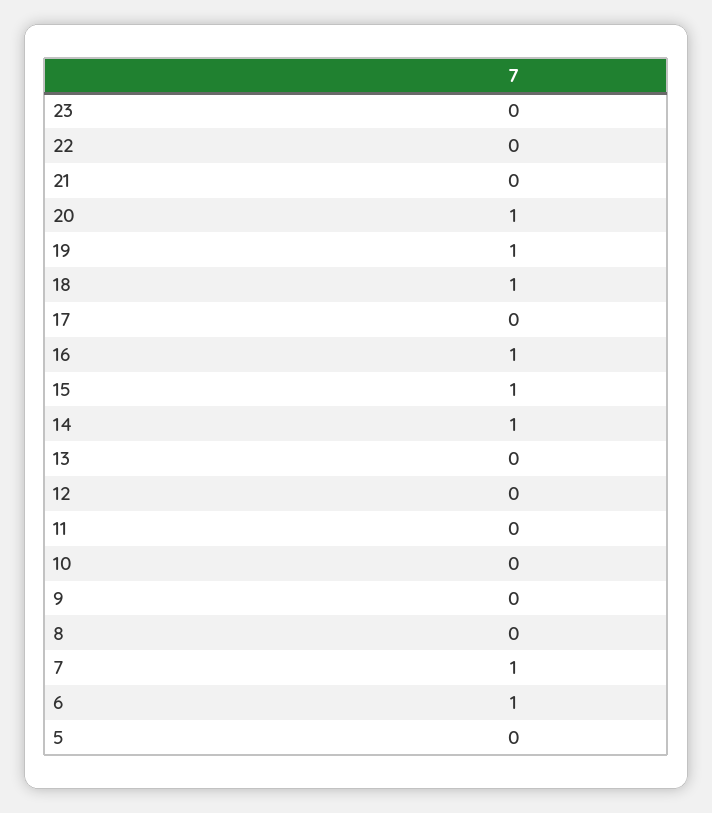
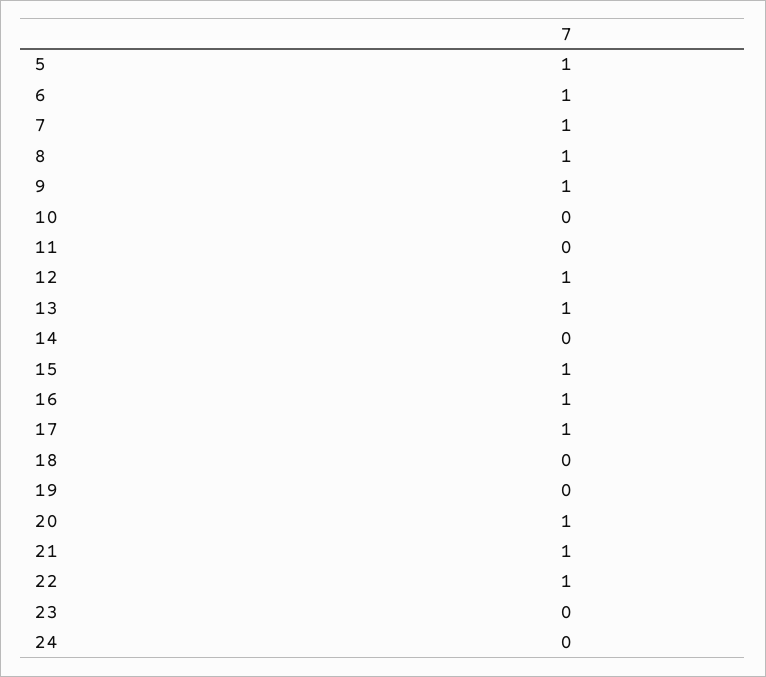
  {
    "23": 0,
-   "22": 0,
+   "22": 1,
-   "21": 0,
+   "21": 1,
    "20": 1,
-   "19": 1,
+   "19": 0,
-   "18": 1,
+   "18": 0,
-   "17": 0,
+   "17": 1,
    "16": 1,
    "15": 1,
-   "14": 1,
+   "14": 0,
-   "13": 0,
+   "13": 1,
-   "12": 0,
+   "12": 1,
    "11": 0,
    "10": 0,
-   "9": 0,
+   "9": 1,
-   "8": 0,
+   "8": 1,
    "7": 1,
    "6": 1,
-   "5": 0
+   "5": 1,
+   "24": 0
  }

